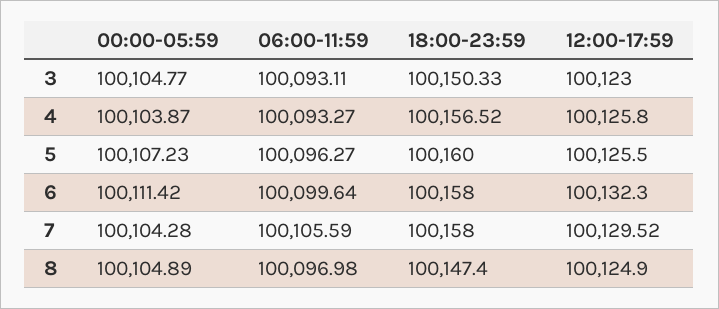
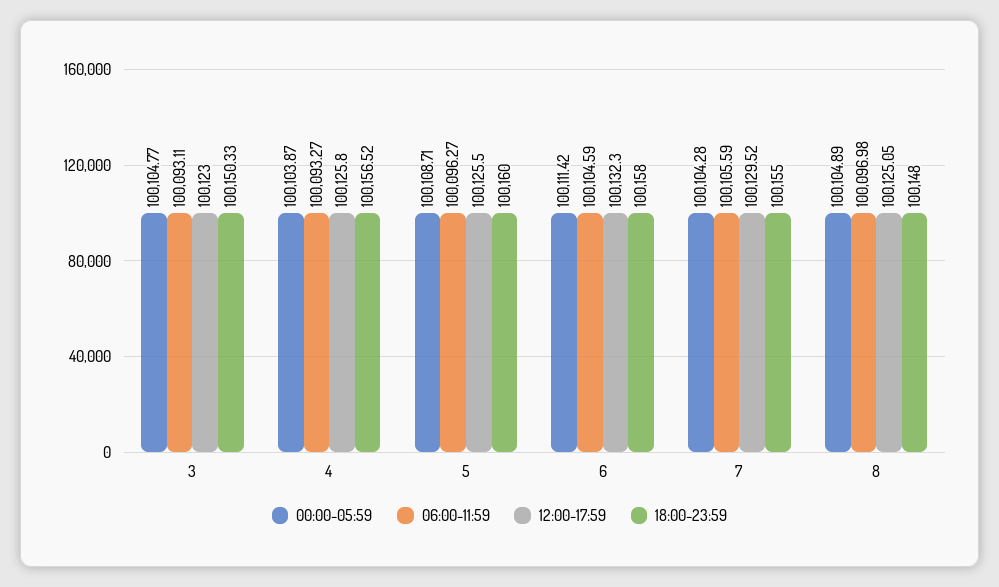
  {
    "00:00-05:59": {
      "3": 100104.77,
      "4": 100103.87,
-     "5": 100107.23,
+     "5": 100108.71,
      "6": 100111.42,
      "7": 100104.28,
      "8": 100104.89
    },
    "06:00-11:59": {
      "3": 100093.11,
      "4": 100093.27,
      "5": 100096.27,
-     "6": 100099.64,
+     "6": 100104.59,
      "7": 100105.59,
      "8": 100096.98
    },
    "18:00-23:59": {
      "3": 100150.33,
      "4": 100156.52,
      "5": 100160,
      "6": 100158,
-     "7": 100158,
+     "7": 100155,
-     "8": 100147.4
+     "8": 100148
    },
    "12:00-17:59": {
      "3": 100123,
      "4": 100125.8,
      "5": 100125.5,
      "6": 100132.3,
      "7": 100129.52,
-     "8": 100124.9
+     "8": 100125.05
    }
  }

